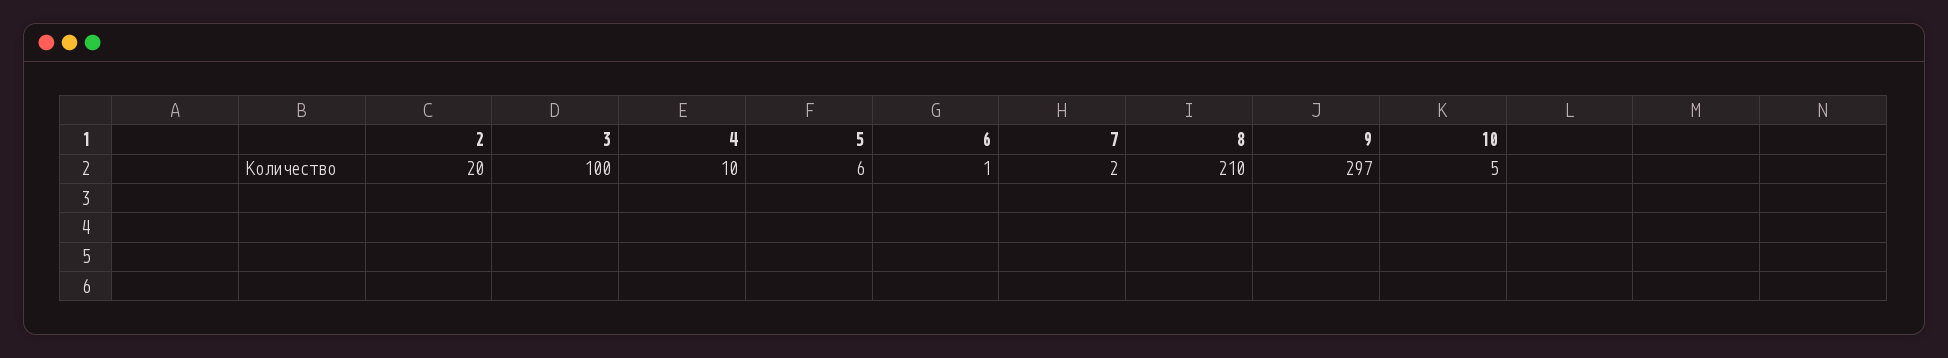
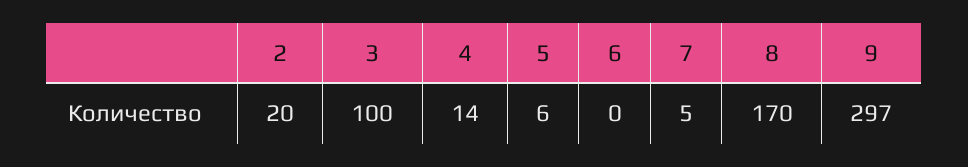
  {
    "2": 20,
    "3": 100,
-   "4": 10,
+   "4": 14,
    "5": 6,
-   "6": 1,
+   "6": 0,
-   "7": 2,
+   "7": 5,
-   "8": 210,
+   "8": 170,
-   "9": 297,
+   "9": 297
-   "10": 5
  }

